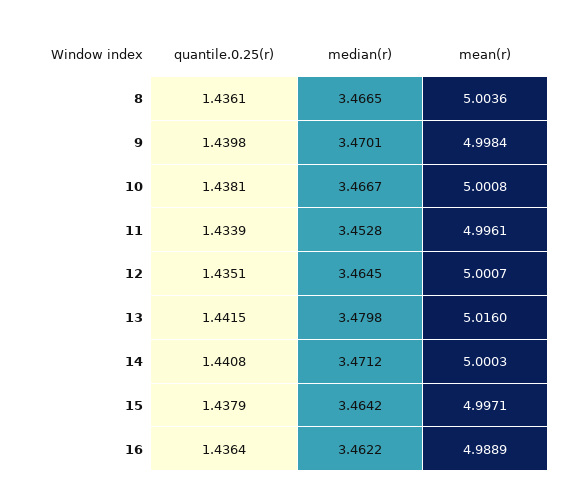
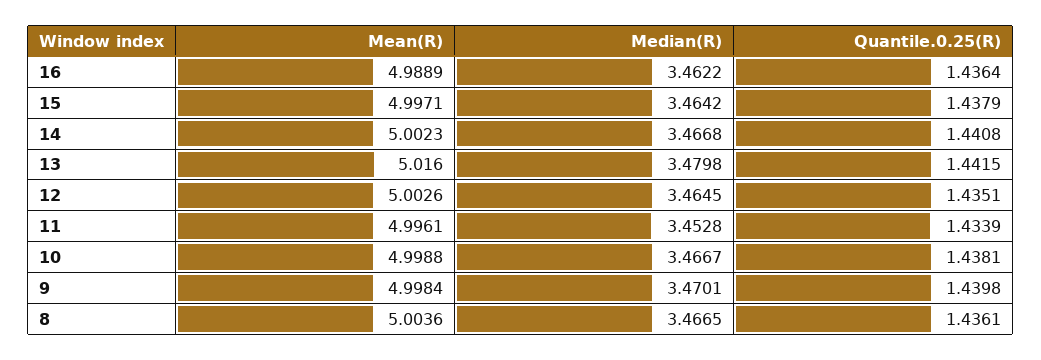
  {
    "quantile.0.25(r)": {
      "8": 1.4361,
      "9": 1.4398,
      "10": 1.4381,
      "11": 1.4339,
      "12": 1.4351,
      "13": 1.4415,
      "14": 1.4408,
      "15": 1.4379,
      "16": 1.4364
    },
    "median(r)": {
      "8": 3.4665,
      "9": 3.4701,
      "10": 3.4667,
      "11": 3.4528,
      "12": 3.4645,
      "13": 3.4798,
-     "14": 3.4712,
+     "14": 3.4668,
      "15": 3.4642,
      "16": 3.4622
    },
    "mean(r)": {
      "8": 5.0036,
      "9": 4.9984,
-     "10": 5.0008,
+     "10": 4.9988,
      "11": 4.9961,
-     "12": 5.0007,
+     "12": 5.0026,
      "13": 5.016,
-     "14": 5.0003,
+     "14": 5.0023,
      "15": 4.9971,
      "16": 4.9889
    }
  }

